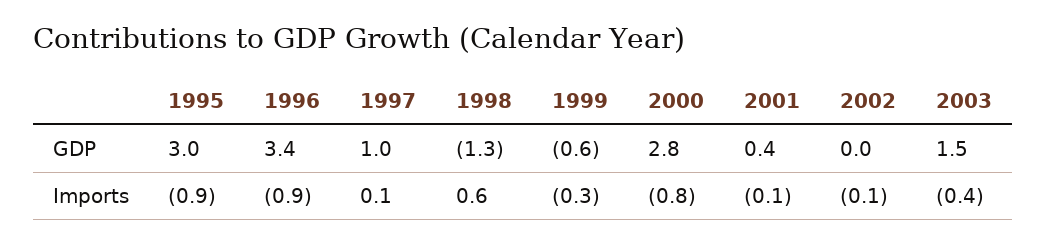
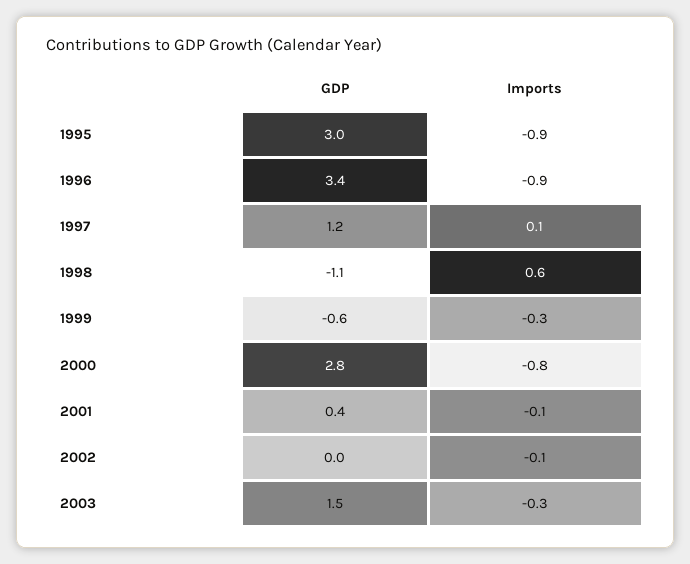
  {
    "1995": {
      "GDP": 3,
      "Imports": -0.9
    },
    "1996": {
      "GDP": 3.4,
      "Imports": -0.9
    },
    "1997": {
-     "GDP": 1,
+     "GDP": 1.2,
      "Imports": 0.1
    },
    "1998": {
-     "GDP": -1.3,
+     "GDP": -1.1,
      "Imports": 0.6
    },
    "1999": {
      "GDP": -0.6,
      "Imports": -0.3
    },
    "2000": {
      "GDP": 2.8,
      "Imports": -0.8
    },
    "2001": {
      "GDP": 0.4,
      "Imports": -0.1
    },
    "2002": {
      "GDP": 0,
      "Imports": -0.1
    },
    "2003": {
      "GDP": 1.5,
-     "Imports": -0.4
+     "Imports": -0.3
    }
  }

